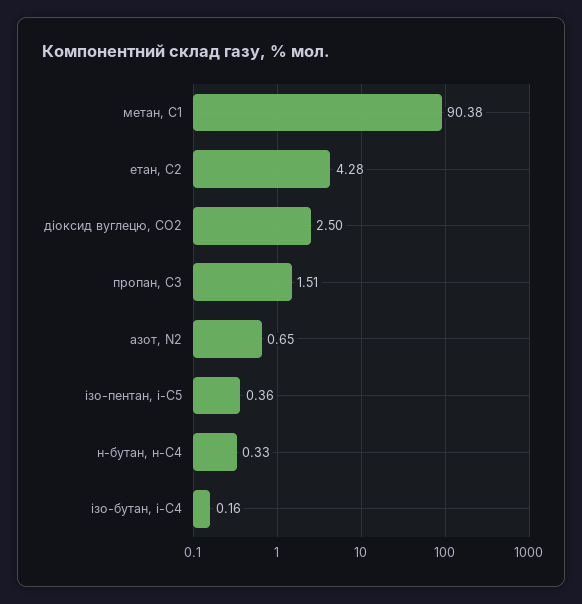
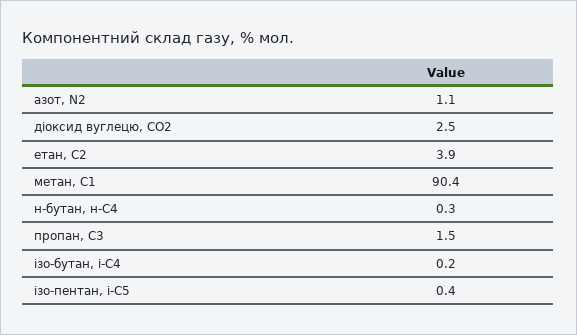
  {
    "метан, С1": 90.38,
-   "етан, С2": 4.28,
+   "етан, С2": 3.9,
    "діоксид вуглецю, CО2": 2.5,
    "пропан, С3": 1.51,
-   "азот, N2": 0.65,
+   "азот, N2": 1.1,
    "ізо-пентан, і-С5": 0.36,
    "н-бутан, н-С4": 0.33,
    "ізо-бутан, і-С4": 0.16
  }

